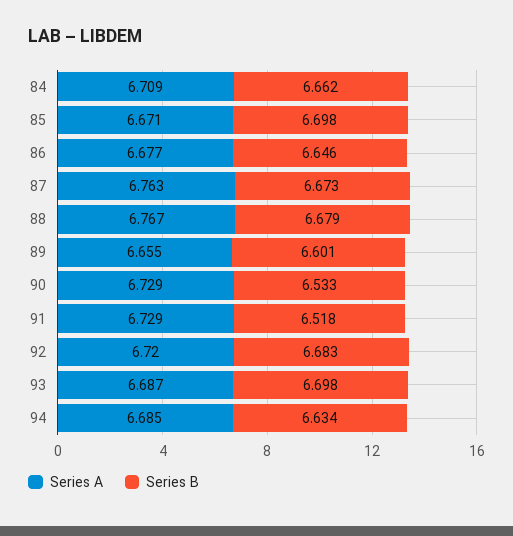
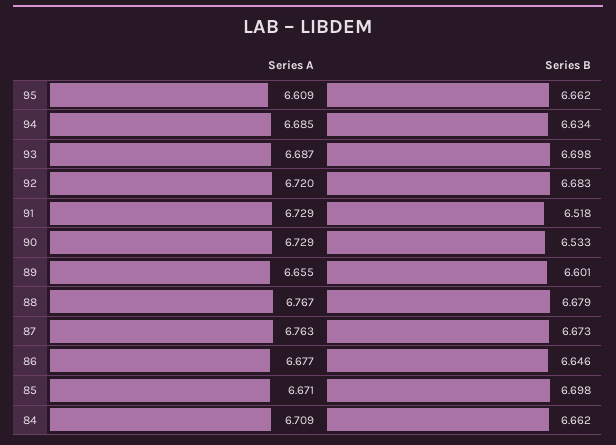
  {
    "Series A": {
      "84": 6.709,
      "85": 6.671,
      "86": 6.677,
      "87": 6.763,
      "88": 6.767,
      "89": 6.655,
      "90": 6.729,
      "91": 6.729,
      "92": 6.72,
      "93": 6.687,
-     "94": 6.685
+     "94": 6.685,
+     "95": 6.609
    },
    "Series B": {
      "84": 6.662,
      "85": 6.698,
      "86": 6.646,
      "87": 6.673,
      "88": 6.679,
      "89": 6.601,
      "90": 6.533,
      "91": 6.518,
      "92": 6.683,
      "93": 6.698,
-     "94": 6.634
+     "94": 6.634,
+     "95": 6.662
    }
  }

